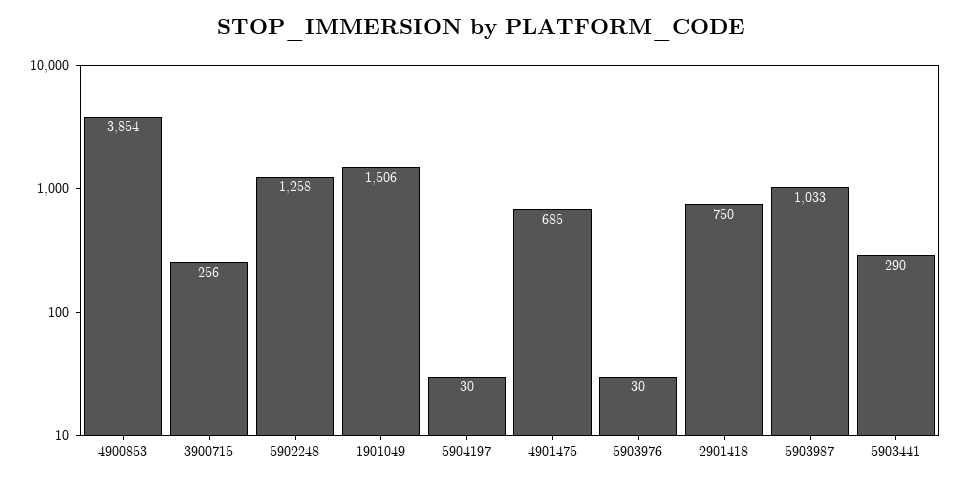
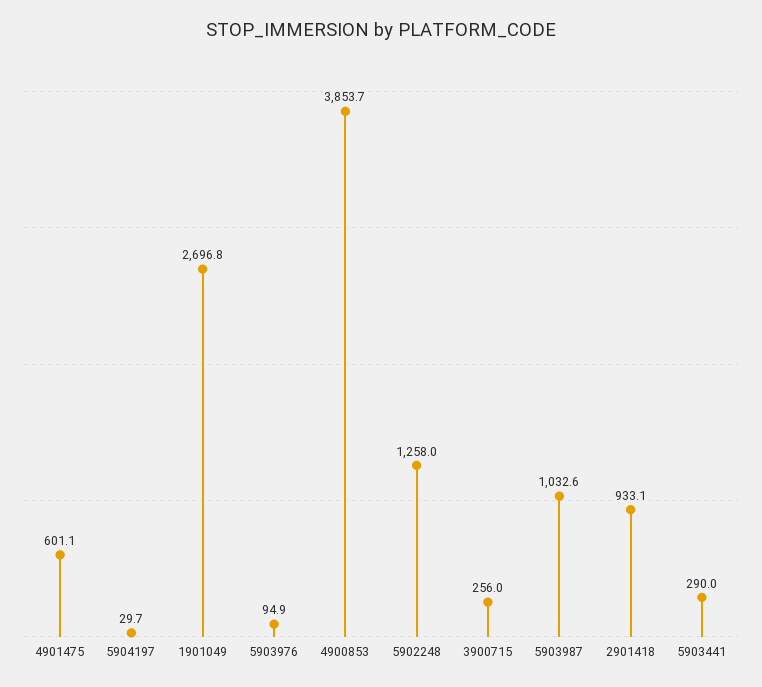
  {
    "4900853": 3853.7,
    "3900715": 256,
    "5902248": 1258,
-   "1901049": 1506,
+   "1901049": 2696.8,
    "5904197": 29.7,
-   "4901475": 685,
+   "4901475": 601.1,
-   "5903976": 30,
+   "5903976": 94.9,
-   "2901418": 750,
+   "2901418": 933.1,
    "5903987": 1032.6,
    "5903441": 290
  }

